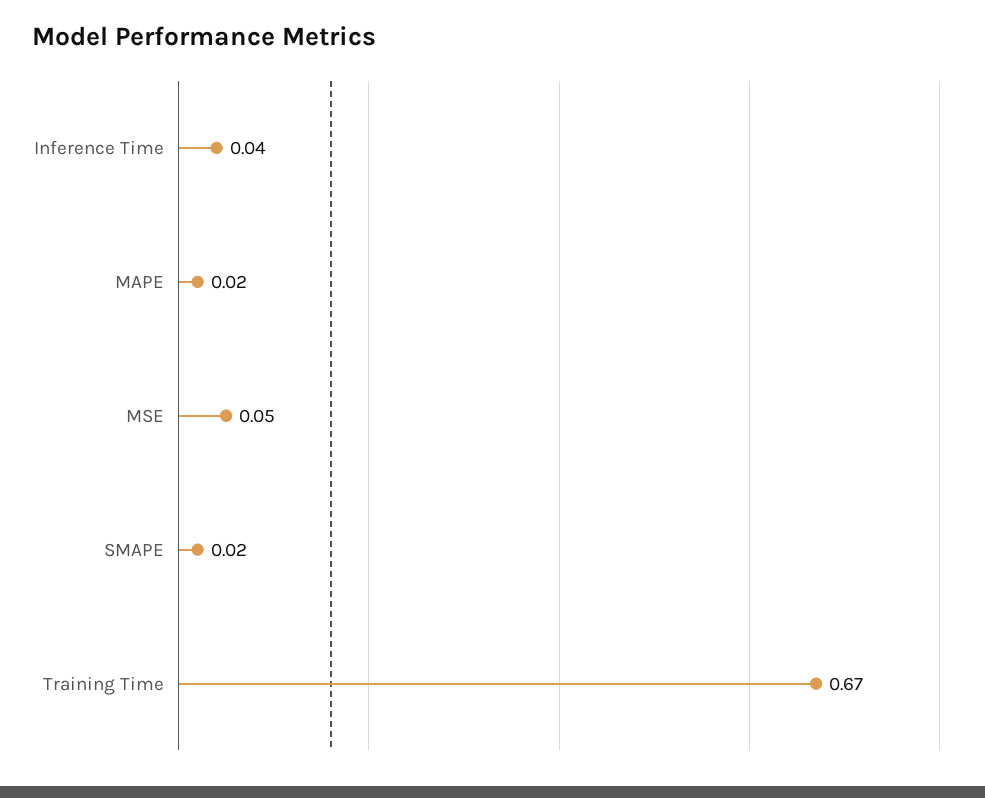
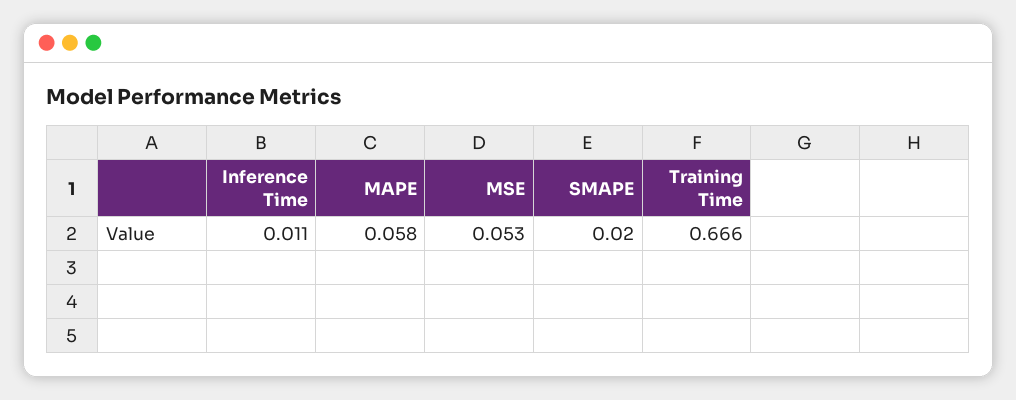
  {
-   "Inference Time": 0.04,
+   "Inference Time": 0.011,
-   "MAPE": 0.02,
+   "MAPE": 0.058,
    "MSE": 0.053,
    "SMAPE": 0.02,
    "Training Time": 0.666
  }

